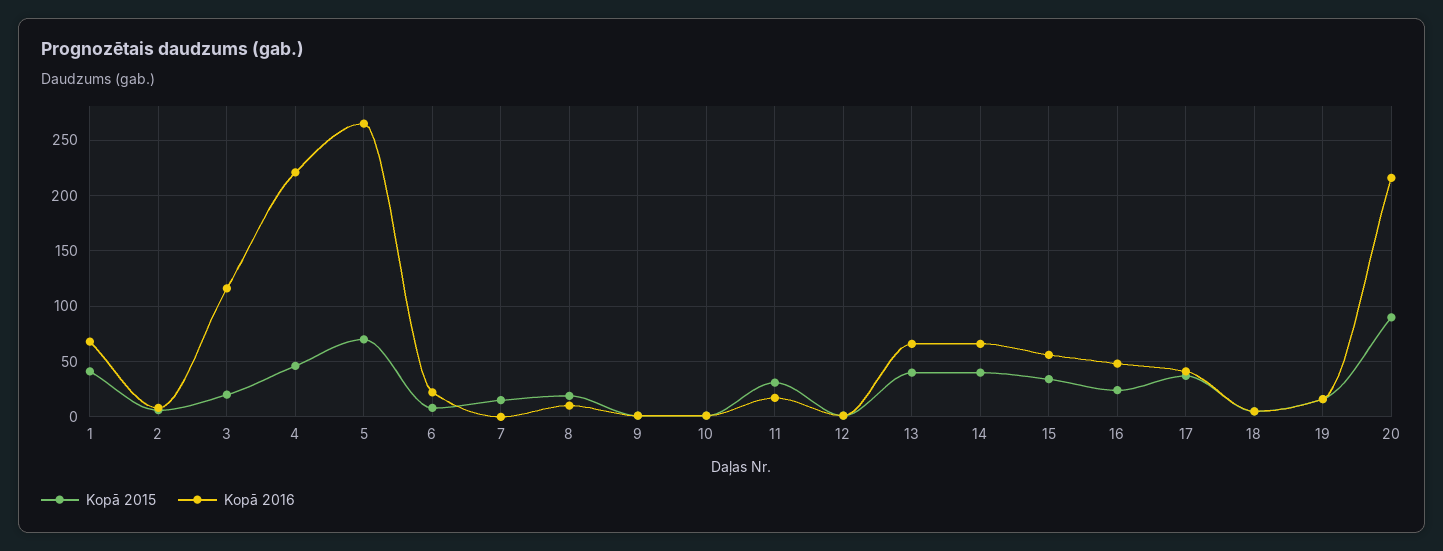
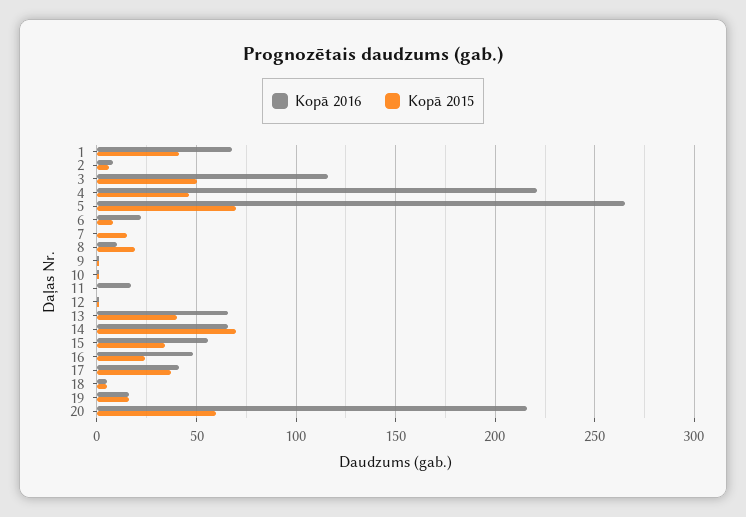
  {
    "Kopā 2015": {
      "1": 40,
      "2": 5,
-     "3": 20,
+     "3": 50,
      "4": 45,
      "5": 70,
      "6": 10,
      "7": 15,
      "8": 20,
      "9": 0,
      "10": 0,
-     "11": 30,
+     "11": 0,
      "12": 0,
      "13": 40,
-     "14": 40,
+     "14": 70,
      "15": 35,
      "16": 25,
      "17": 35,
      "18": 5,
      "19": 15,
-     "20": 90
+     "20": 60
    },
    "Kopā 2016": {
      "1": 70,
      "2": 10,
      "3": 115,
      "4": 220,
      "5": 265,
      "6": 20,
      "7": 0,
      "8": 10,
      "9": 0,
      "10": 0,
      "11": 15,
      "12": 0,
      "13": 65,
      "14": 65,
      "15": 55,
      "16": 50,
      "17": 40,
      "18": 5,
      "19": 15,
      "20": 215
    }
  }

